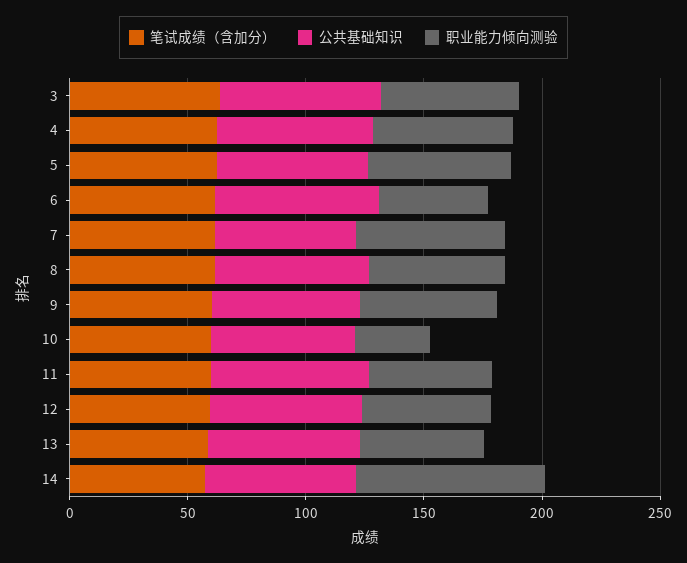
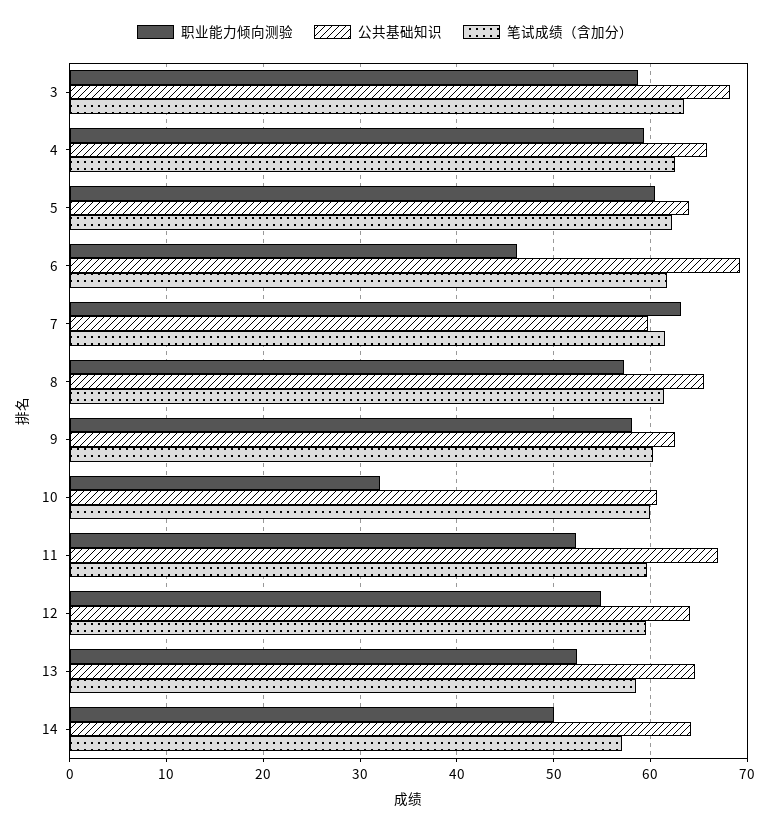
  {
    "笔试成绩（含加分）": {
      "3": 63,
      "4": 63,
      "5": 62,
      "6": 62,
      "7": 61,
      "8": 61,
      "9": 60,
      "10": 60,
      "11": 60,
      "12": 60,
      "13": 59,
      "14": 57
    },
    "公共基础知识": {
      "3": 68,
      "4": 66,
      "5": 64,
      "6": 69,
      "7": 60,
      "8": 66,
      "9": 63,
      "10": 61,
      "11": 67,
      "12": 64,
      "13": 65,
      "14": 64
    },
    "职业能力倾向测验": {
      "3": 59,
      "4": 59,
      "5": 61,
      "6": 46,
      "7": 63,
      "8": 57,
      "9": 58,
      "10": 32,
      "11": 52,
      "12": 55,
      "13": 52,
-     "14": 80
+     "14": 50
    }
  }

